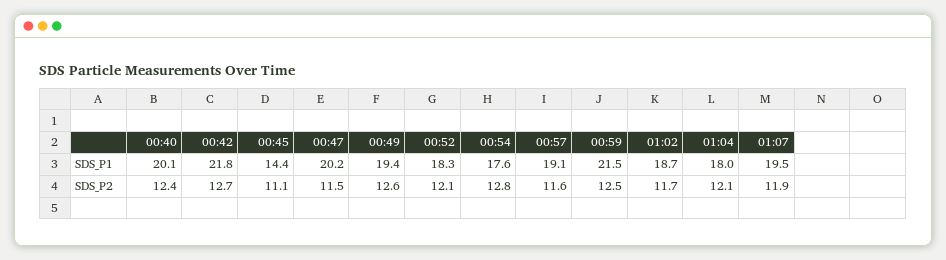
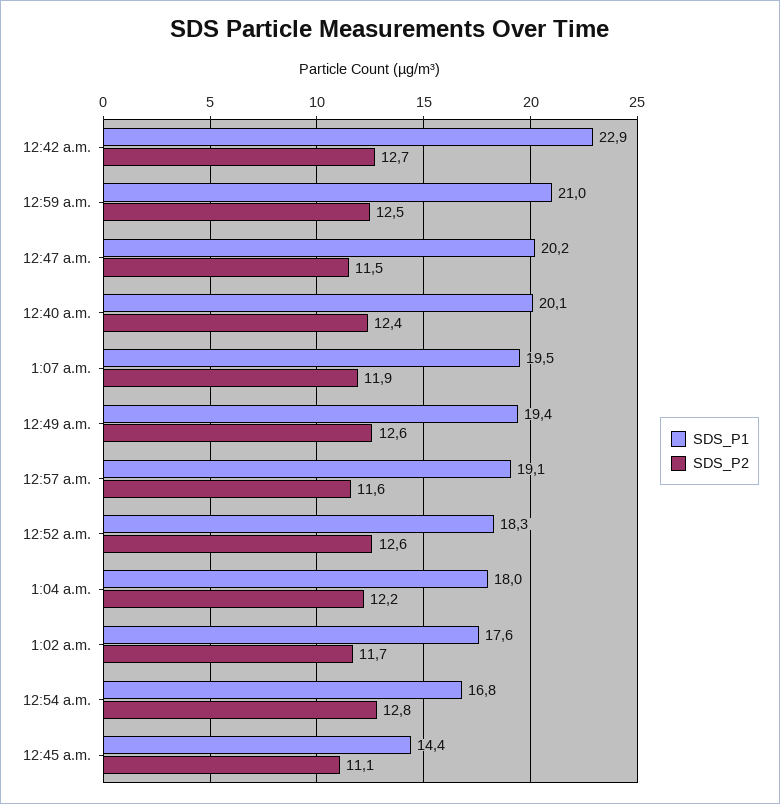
  {
    "SDS_P1": {
      "00:40": 20.1,
-     "00:42": 21.8,
+     "00:42": 22.9,
      "00:45": 14.4,
      "00:47": 20.2,
      "00:49": 19.4,
      "00:52": 18.3,
-     "00:54": 17.6,
+     "00:54": 16.8,
      "00:57": 19.1,
-     "00:59": 21.5,
+     "00:59": 21,
-     "01:02": 18.7,
+     "01:02": 17.6,
      "01:04": 18,
      "01:07": 19.5
    },
    "SDS_P2": {
      "00:40": 12.4,
      "00:42": 12.7,
      "00:45": 11.1,
      "00:47": 11.5,
      "00:49": 12.6,
-     "00:52": 12.1,
+     "00:52": 12.6,
      "00:54": 12.8,
      "00:57": 11.6,
      "00:59": 12.5,
      "01:02": 11.7,
-     "01:04": 12.1,
+     "01:04": 12.2,
      "01:07": 11.9
    }
  }

